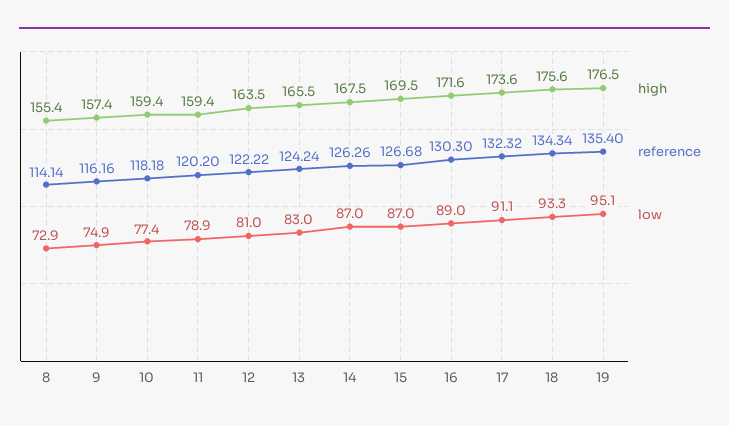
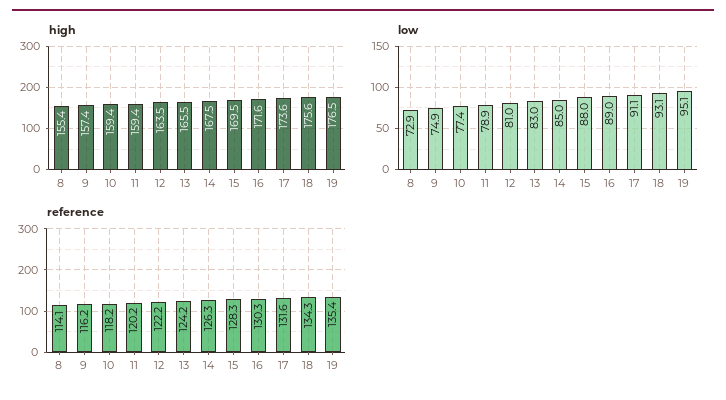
  {
    "high": {
      "8": 155.4,
      "9": 157.4,
      "10": 159.4,
      "11": 159.4,
      "12": 163.5,
      "13": 165.5,
      "14": 167.5,
      "15": 169.5,
      "16": 171.6,
      "17": 173.6,
      "18": 175.6,
      "19": 176.5
    },
    "reference": {
      "8": 114.14,
      "9": 116.16,
      "10": 118.18,
      "11": 120.2,
      "12": 122.22,
      "13": 124.24,
      "14": 126.26,
-     "15": 126.68,
+     "15": 128.3,
      "16": 130.3,
-     "17": 132.32,
+     "17": 131.6,
      "18": 134.34,
      "19": 135.4
    },
    "low": {
      "8": 72.9,
      "9": 74.9,
      "10": 77.4,
      "11": 78.9,
      "12": 81,
      "13": 83,
-     "14": 87,
+     "14": 85,
-     "15": 87,
+     "15": 88,
      "16": 89,
      "17": 91.1,
-     "18": 93.3,
+     "18": 93.1,
      "19": 95.1
    }
  }

